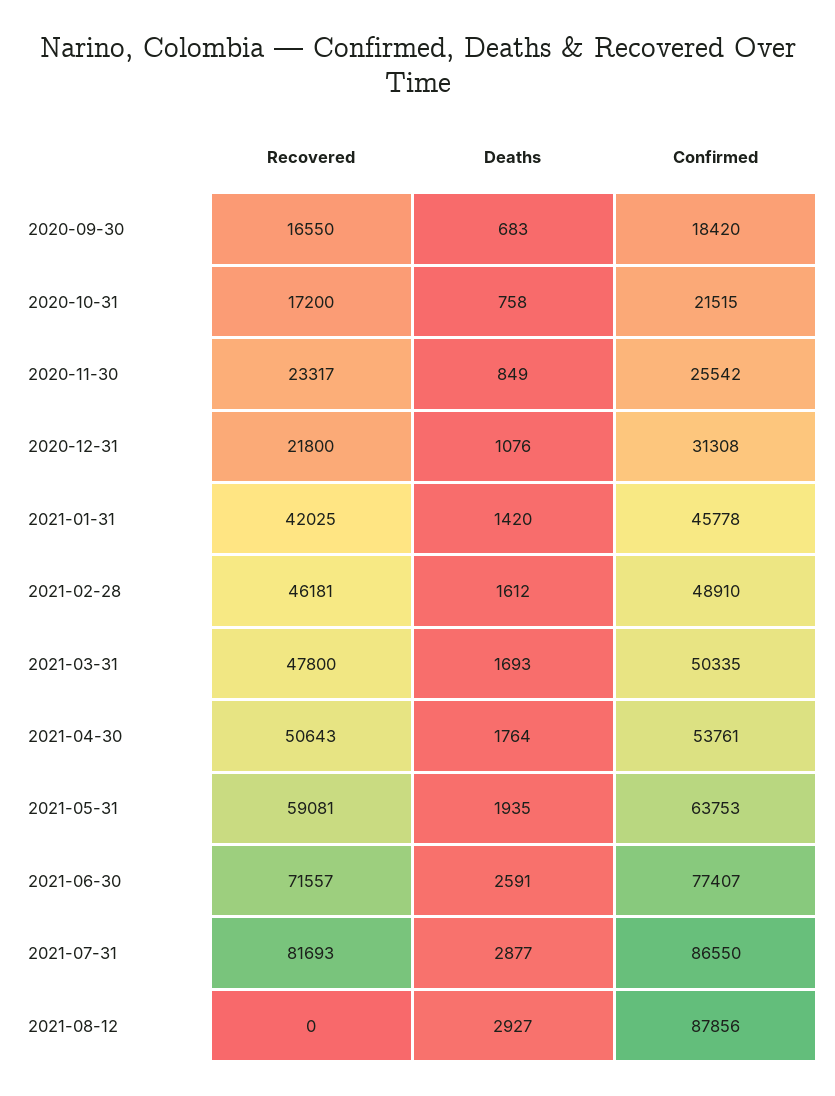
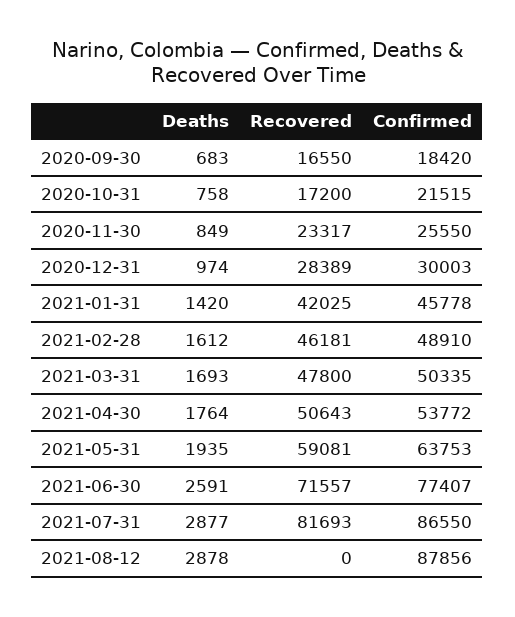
  {
    "Recovered": {
      "2020-09-30": 16550,
      "2020-10-31": 17200,
      "2020-11-30": 23317,
-     "2020-12-31": 21800,
+     "2020-12-31": 28389,
      "2021-01-31": 42025,
      "2021-02-28": 46181,
      "2021-03-31": 47800,
      "2021-04-30": 50643,
      "2021-05-31": 59081,
      "2021-06-30": 71557,
      "2021-07-31": 81693,
      "2021-08-12": 0
    },
    "Deaths": {
      "2020-09-30": 683,
      "2020-10-31": 758,
      "2020-11-30": 849,
-     "2020-12-31": 1076,
+     "2020-12-31": 974,
      "2021-01-31": 1420,
      "2021-02-28": 1612,
      "2021-03-31": 1693,
      "2021-04-30": 1764,
      "2021-05-31": 1935,
      "2021-06-30": 2591,
      "2021-07-31": 2877,
-     "2021-08-12": 2927
+     "2021-08-12": 2878
    },
    "Confirmed": {
      "2020-09-30": 18420,
      "2020-10-31": 21515,
-     "2020-11-30": 25542,
+     "2020-11-30": 25550,
-     "2020-12-31": 31308,
+     "2020-12-31": 30003,
      "2021-01-31": 45778,
      "2021-02-28": 48910,
      "2021-03-31": 50335,
-     "2021-04-30": 53761,
+     "2021-04-30": 53772,
      "2021-05-31": 63753,
      "2021-06-30": 77407,
      "2021-07-31": 86550,
      "2021-08-12": 87856
    }
  }

